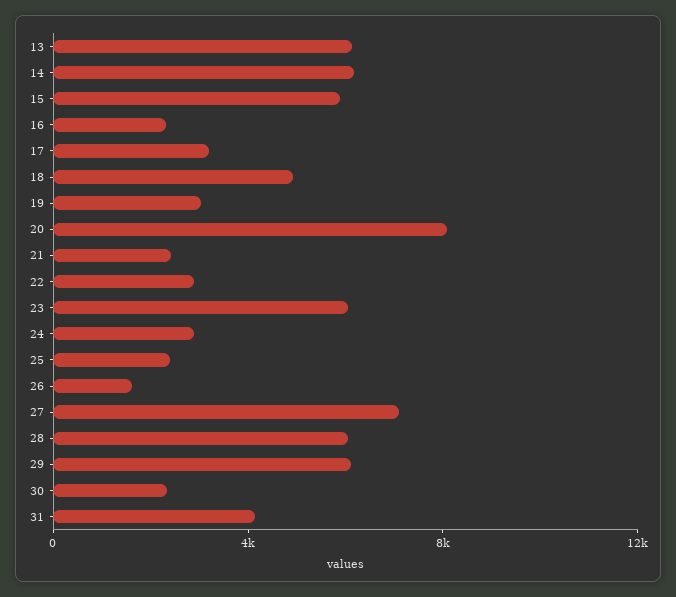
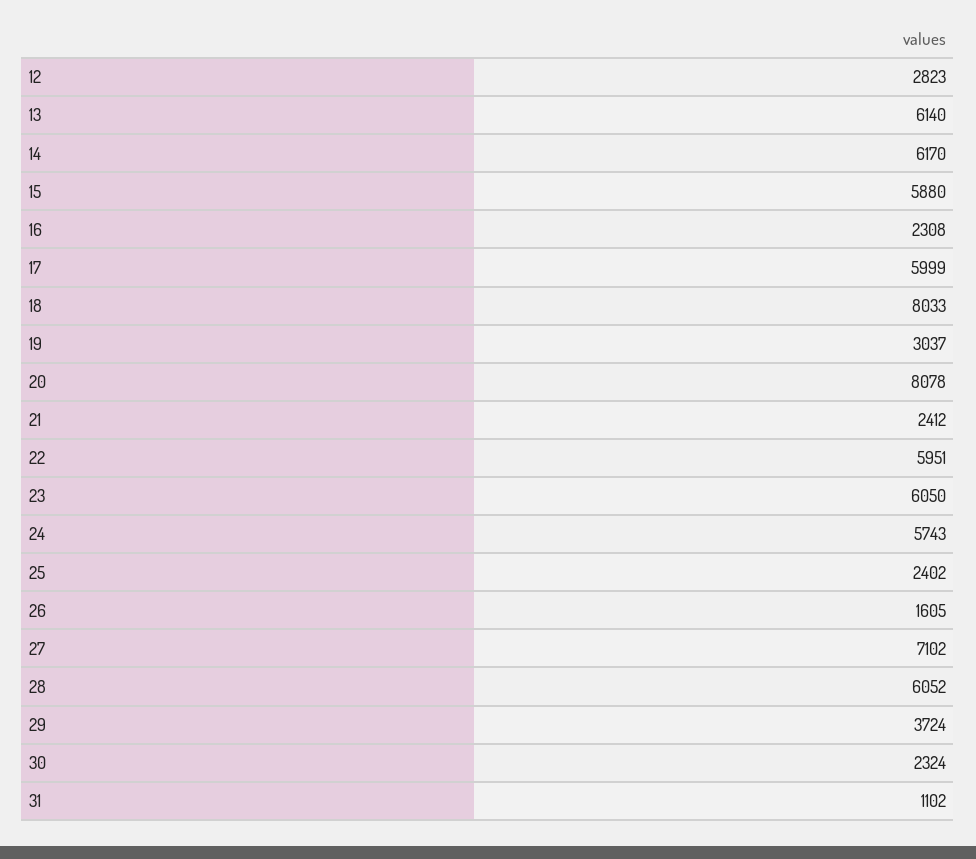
  {
    "13": 6140,
    "14": 6170,
    "15": 5880,
    "16": 2308,
-   "17": 3000,
+   "17": 5999,
-   "18": 5000,
+   "18": 8033,
    "19": 3037,
    "20": 8078,
    "21": 2412,
-   "22": 3000,
+   "22": 5951,
    "23": 6050,
-   "24": 3000,
+   "24": 5743,
    "25": 2402,
    "26": 1605,
    "27": 7102,
    "28": 6052,
-   "29": 6000,
+   "29": 3724,
    "30": 2324,
-   "31": 4000
+   "31": 1102,
+   "12": 2823
  }

